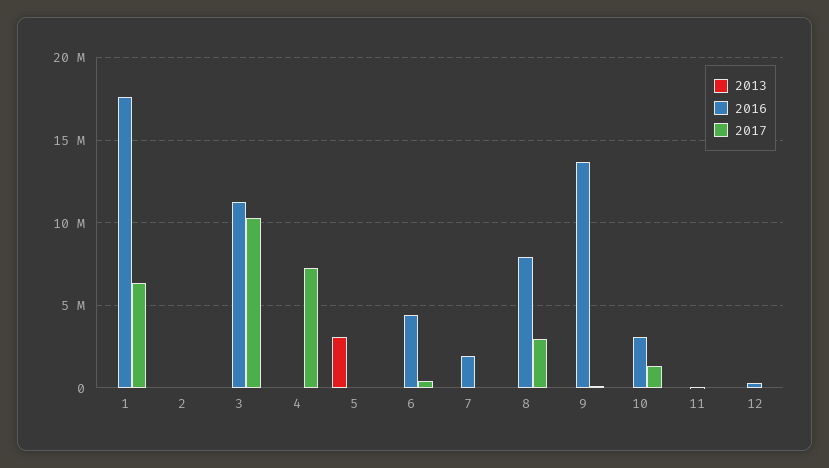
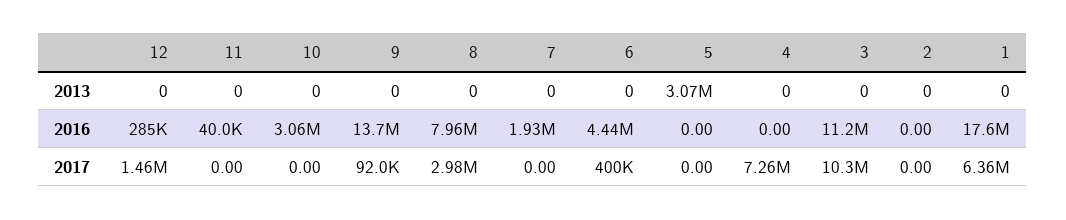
  {
    "2013": {
      "1": 0,
      "2": 0,
      "3": 0,
      "4": 0,
      "5": 3070000,
      "6": 0,
      "7": 0,
      "8": 0,
      "9": 0,
      "10": 0,
      "11": 0,
      "12": 0
    },
    "2016": {
      "1": 17600000,
      "2": 0,
      "3": 11200000,
      "4": 0,
      "5": 0,
      "6": 4440000,
      "7": 1930000,
      "8": 7960000,
      "9": 13700000,
      "10": 3060000,
      "11": 40000,
      "12": 285000
    },
    "2017": {
      "1": 6360000,
      "2": 0,
      "3": 10300000,
      "4": 7260000,
      "5": 0,
      "6": 400000,
      "7": 0,
      "8": 2980000,
      "9": 92000,
-     "10": 1500000,
+     "10": 0,
      "11": 0,
-     "12": 0
+     "12": 1460000
    }
  }

